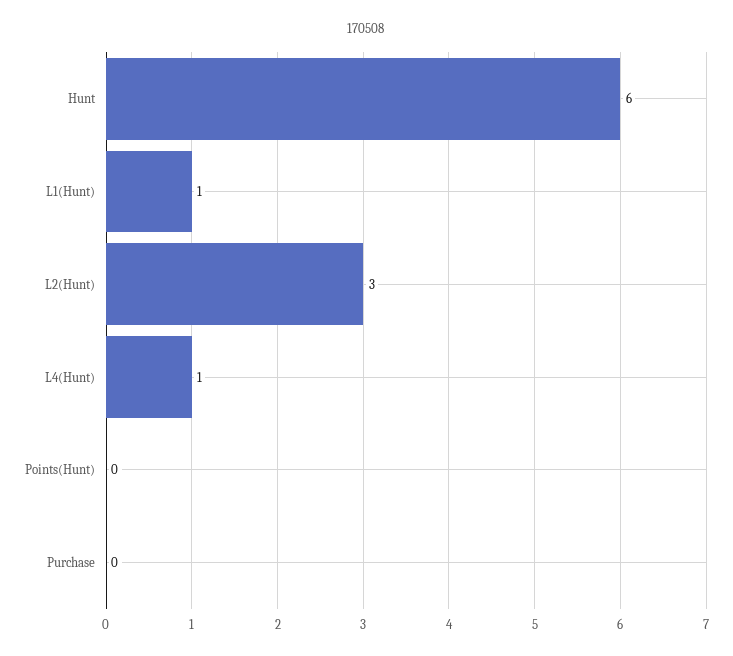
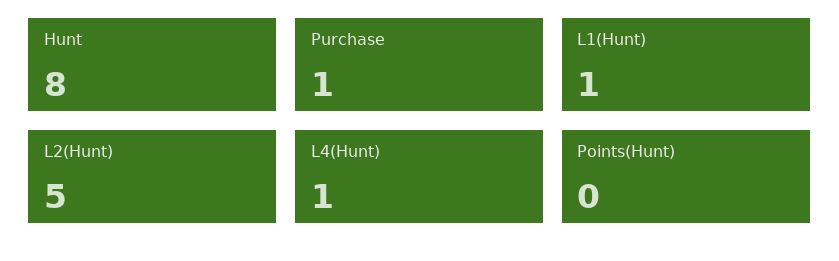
  {
-   "Hunt": 6,
+   "Hunt": 8,
    "L1(Hunt)": 1,
-   "L2(Hunt)": 3,
+   "L2(Hunt)": 5,
    "L4(Hunt)": 1,
    "Points(Hunt)": 0,
-   "Purchase": 0
+   "Purchase": 1
  }

